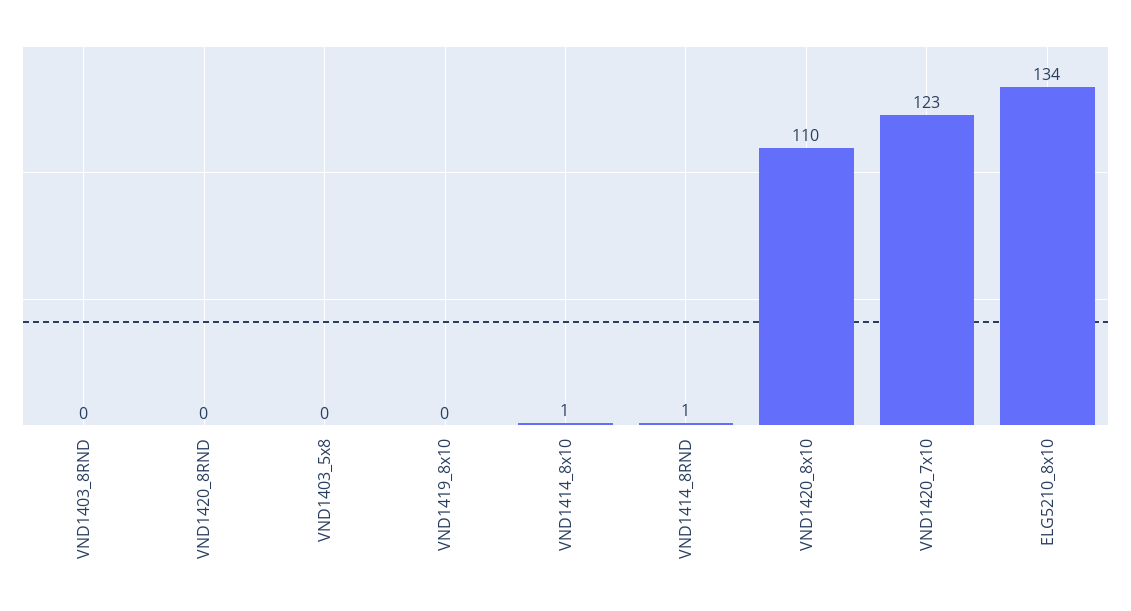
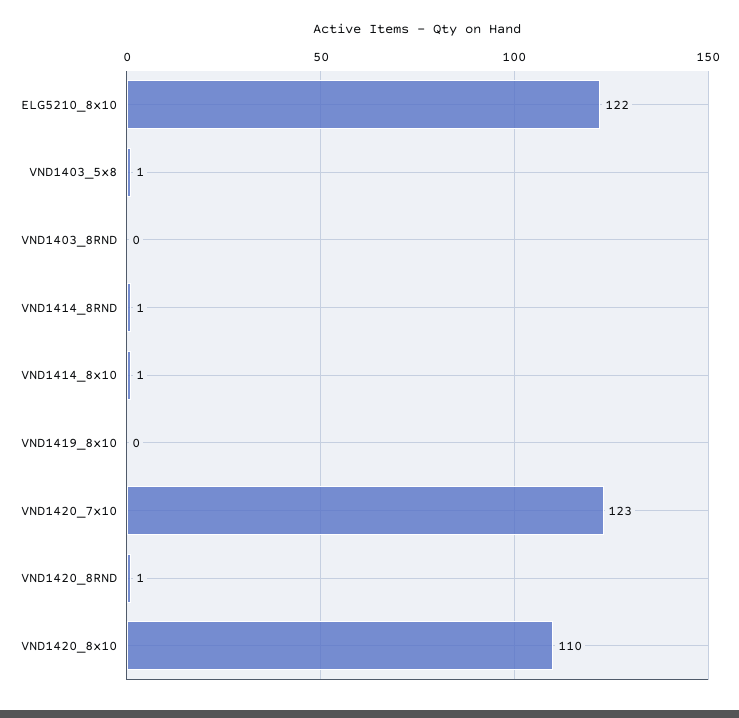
  {
    "VND1403_8RND": 0,
-   "VND1420_8RND": 0,
+   "VND1420_8RND": 1,
-   "VND1403_5x8": 0,
+   "VND1403_5x8": 1,
    "VND1419_8x10": 0,
    "VND1414_8x10": 1,
    "VND1414_8RND": 1,
    "VND1420_8x10": 110,
    "VND1420_7x10": 123,
-   "ELG5210_8x10": 134
+   "ELG5210_8x10": 122
  }

